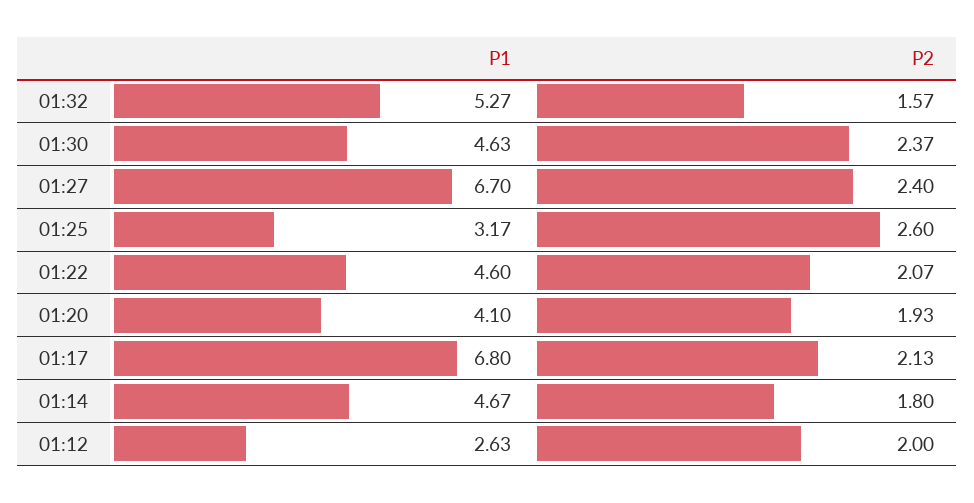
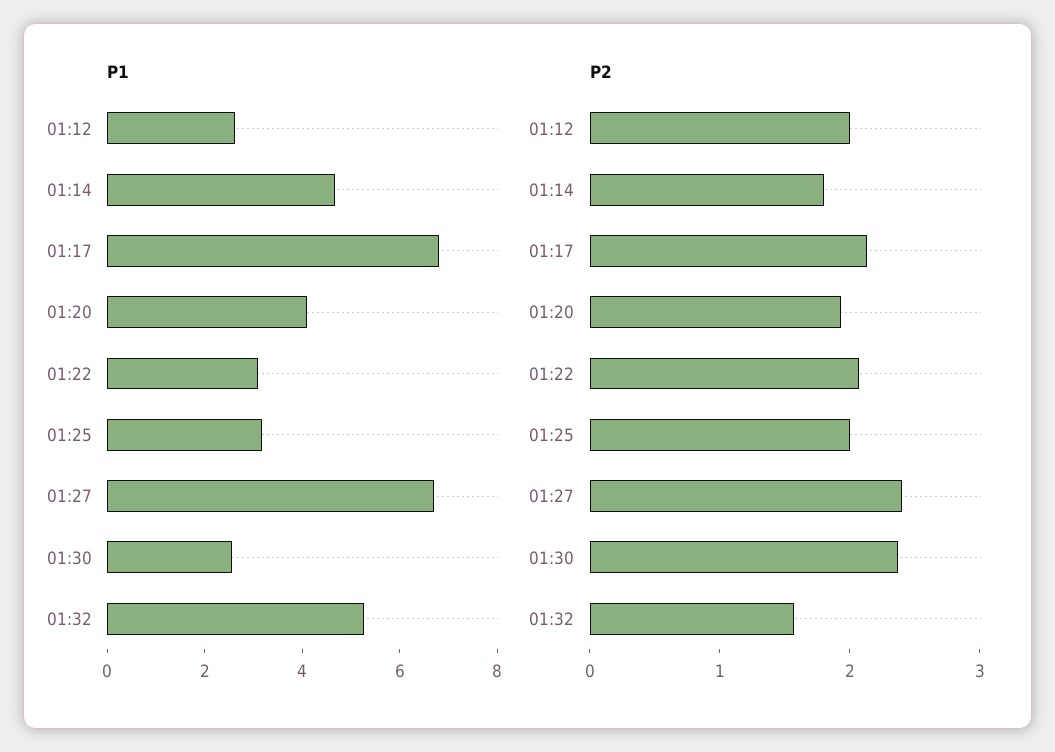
  {
    "P1": {
      "01:32": 5.27,
-     "01:30": 4.63,
+     "01:30": 2.5,
      "01:27": 6.7,
      "01:25": 3.17,
-     "01:22": 4.6,
+     "01:22": 3,
      "01:20": 4.1,
      "01:17": 6.8,
      "01:14": 4.67,
      "01:12": 2.63
    },
    "P2": {
      "01:32": 1.57,
      "01:30": 2.37,
      "01:27": 2.4,
-     "01:25": 2.6,
+     "01:25": 2,
      "01:22": 2.07,
      "01:20": 1.93,
      "01:17": 2.13,
      "01:14": 1.8,
      "01:12": 2
    }
  }

